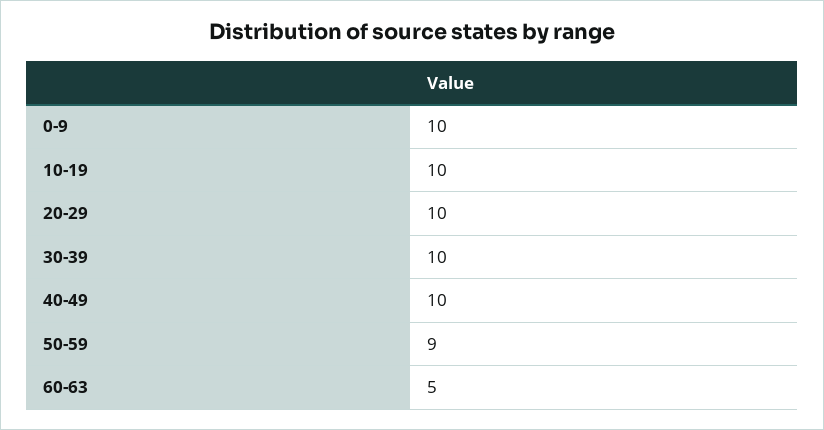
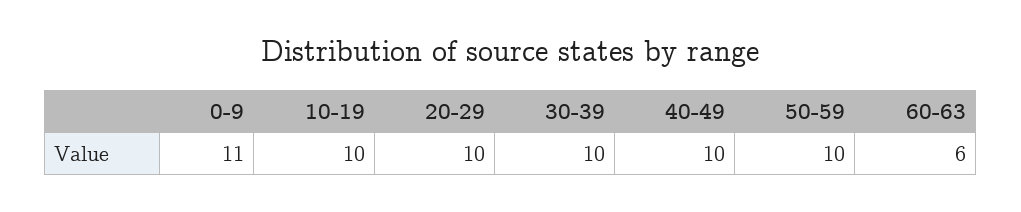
  {
-   "0-9": 10,
+   "0-9": 11,
    "10-19": 10,
    "20-29": 10,
    "30-39": 10,
    "40-49": 10,
-   "50-59": 9,
+   "50-59": 10,
-   "60-63": 5
+   "60-63": 6
  }

